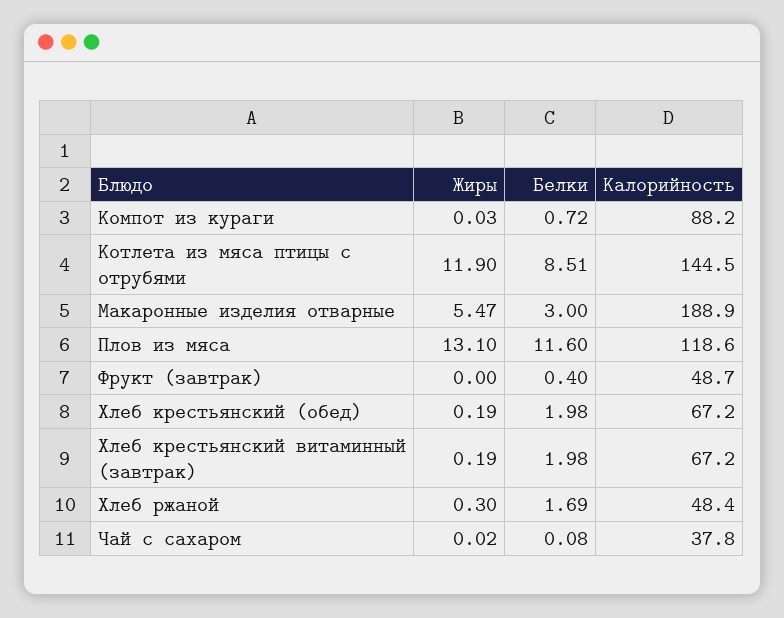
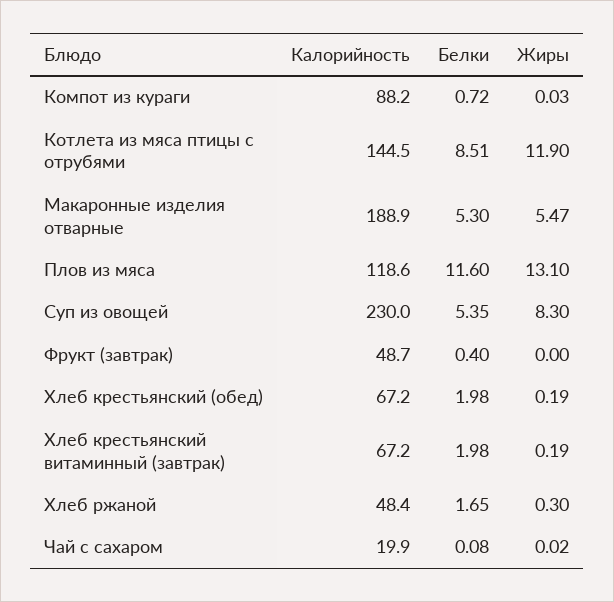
  {
    "Жиры": {
      "Компот из кураги": 0.03,
      "Котлета из мяса птицы с отрубями": 11.9,
      "Макаронные изделия отварные": 5.47,
      "Плов из мяса": 13.1,
      "Фрукт (завтрак)": 0,
      "Хлеб крестьянский (обед)": 0.19,
      "Хлеб крестьянский витаминный (завтрак)": 0.19,
      "Хлеб ржаной": 0.3,
-     "Чай с сахаром": 0.02
+     "Чай с сахаром": 0.02,
+     "Суп из овощей": 8.3
    },
    "Белки": {
      "Компот из кураги": 0.72,
      "Котлета из мяса птицы с отрубями": 8.51,
-     "Макаронные изделия отварные": 3,
+     "Макаронные изделия отварные": 5.3,
      "Плов из мяса": 11.6,
      "Фрукт (завтрак)": 0.4,
      "Хлеб крестьянский (обед)": 1.98,
      "Хлеб крестьянский витаминный (завтрак)": 1.98,
-     "Хлеб ржаной": 1.69,
+     "Хлеб ржаной": 1.65,
-     "Чай с сахаром": 0.08
+     "Чай с сахаром": 0.08,
+     "Суп из овощей": 5.35
    },
    "Калорийность": {
      "Компот из кураги": 88.2,
      "Котлета из мяса птицы с отрубями": 144.5,
      "Макаронные изделия отварные": 188.9,
      "Плов из мяса": 118.6,
      "Фрукт (завтрак)": 48.7,
      "Хлеб крестьянский (обед)": 67.2,
      "Хлеб крестьянский витаминный (завтрак)": 67.2,
      "Хлеб ржаной": 48.4,
-     "Чай с сахаром": 37.8
+     "Чай с сахаром": 19.9,
+     "Суп из овощей": 230
    }
  }

